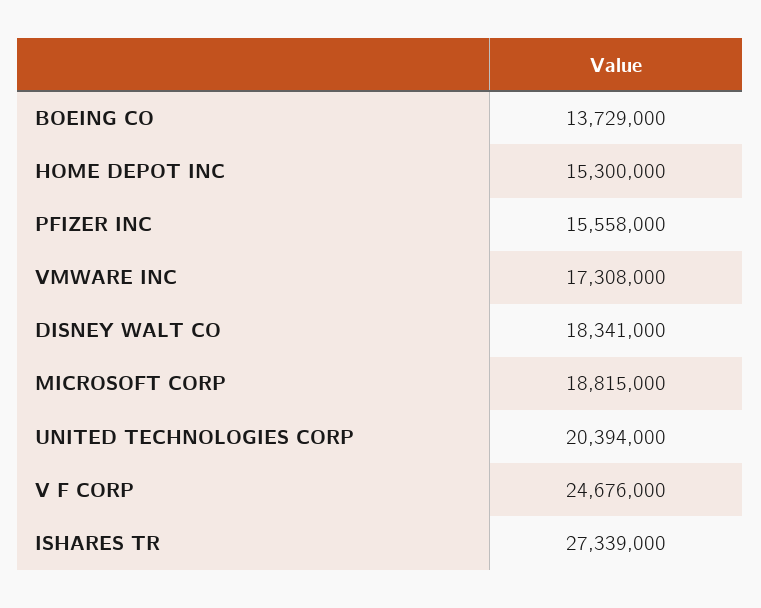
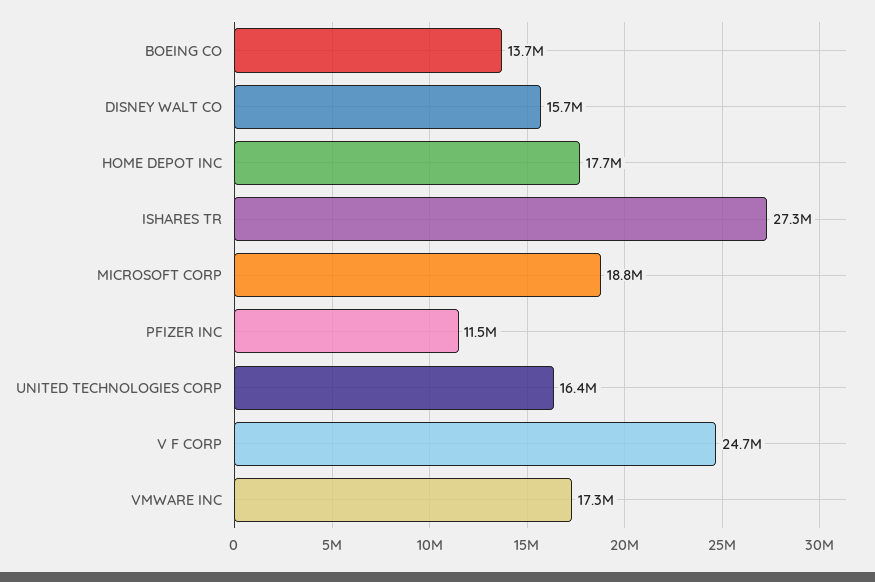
  {
    "BOEING CO": 13729000,
-   "HOME DEPOT INC": 15300000,
+   "HOME DEPOT INC": 17700000,
-   "PFIZER INC": 15558000,
+   "PFIZER INC": 11500000,
    "VMWARE INC": 17308000,
-   "DISNEY WALT CO": 18341000,
+   "DISNEY WALT CO": 15700000,
    "MICROSOFT CORP": 18815000,
-   "UNITED TECHNOLOGIES CORP": 20394000,
+   "UNITED TECHNOLOGIES CORP": 16400000,
    "V F CORP": 24676000,
    "ISHARES TR": 27339000
  }

